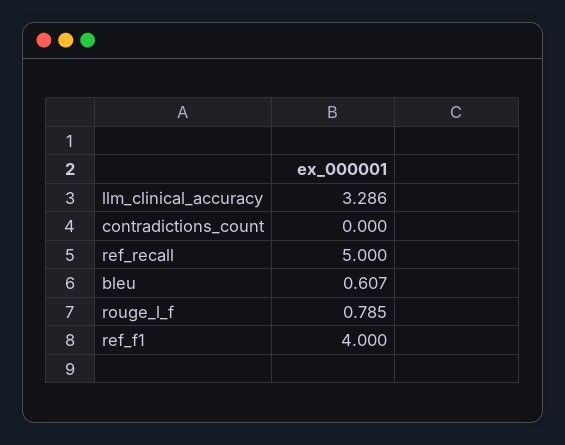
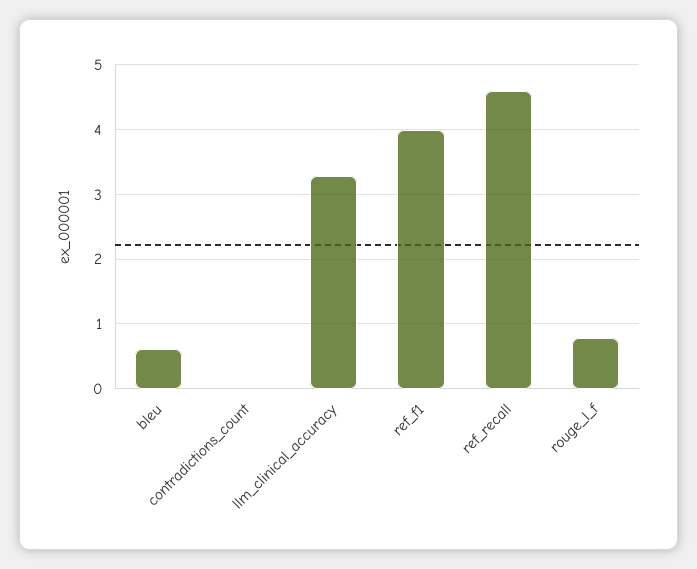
  {
    "llm_clinical_accuracy": 3.286,
    "contradictions_count": 0,
-   "ref_recall": 5,
+   "ref_recall": 4.6,
    "bleu": 0.607,
    "rouge_l_f": 0.785,
    "ref_f1": 4
  }

